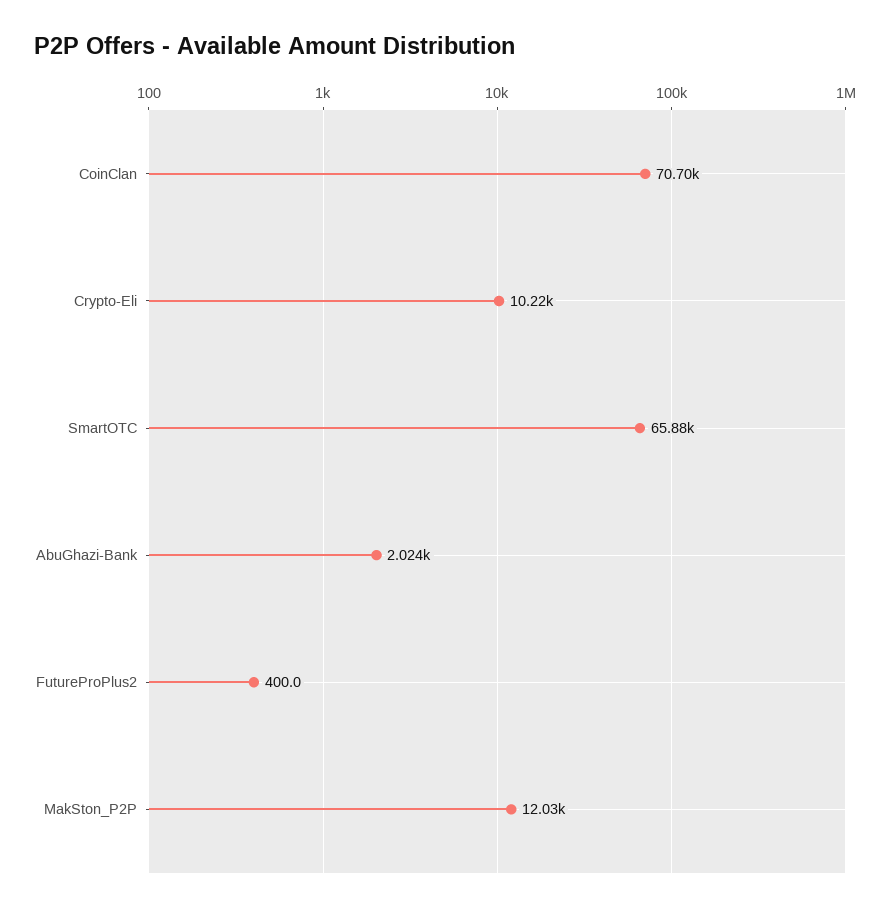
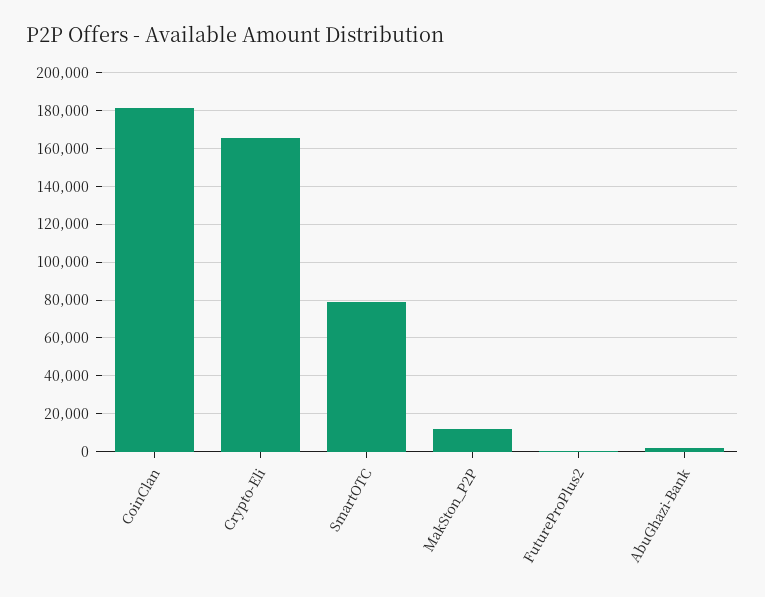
  {
-   "CoinClan": 70700,
+   "CoinClan": 180000,
-   "Crypto-Eli": 10220,
+   "Crypto-Eli": 165000,
-   "SmartOTC": 65880,
+   "SmartOTC": 80000,
    "AbuGhazi-Bank": 2024,
    "FutureProPlus2": 400,
    "MakSton_P2P": 12030
  }

